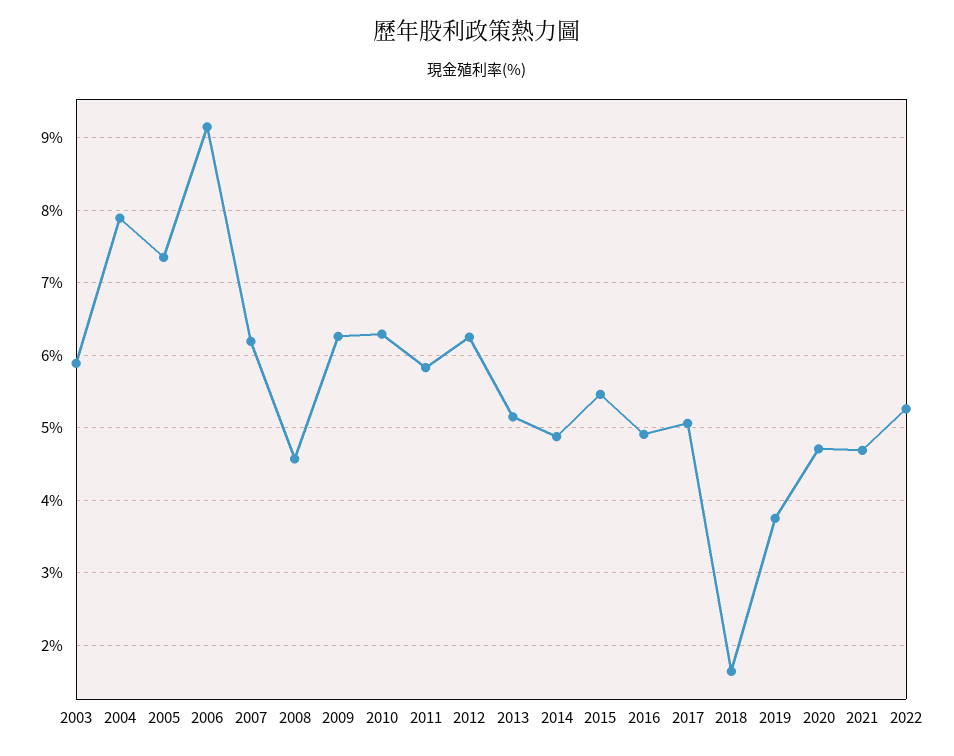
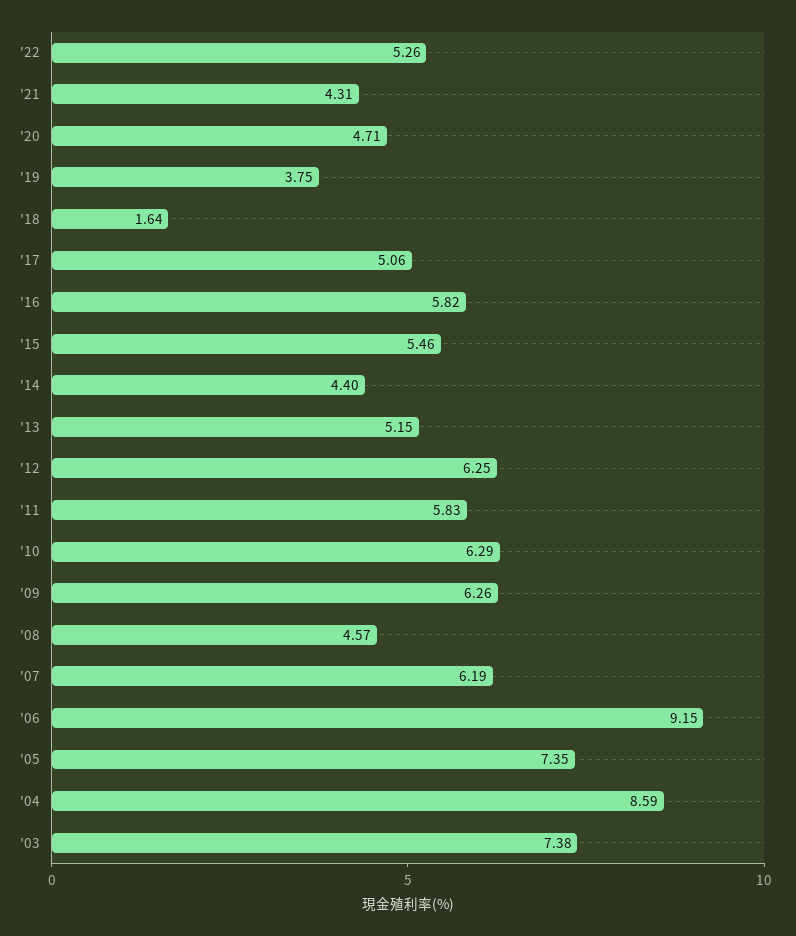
  {
-   "2003": 5.9,
+   "2003": 7.38,
-   "2004": 7.9,
+   "2004": 8.59,
    "2005": 7.35,
    "2006": 9.15,
    "2007": 6.19,
    "2008": 4.57,
    "2009": 6.26,
    "2010": 6.29,
    "2011": 5.83,
    "2012": 6.25,
    "2013": 5.15,
-   "2014": 4.9,
+   "2014": 4.4,
    "2015": 5.46,
-   "2016": 4.9,
+   "2016": 5.82,
    "2017": 5.06,
    "2018": 1.64,
    "2019": 3.75,
    "2020": 4.71,
-   "2021": 4.7,
+   "2021": 4.31,
    "2022": 5.26
  }

